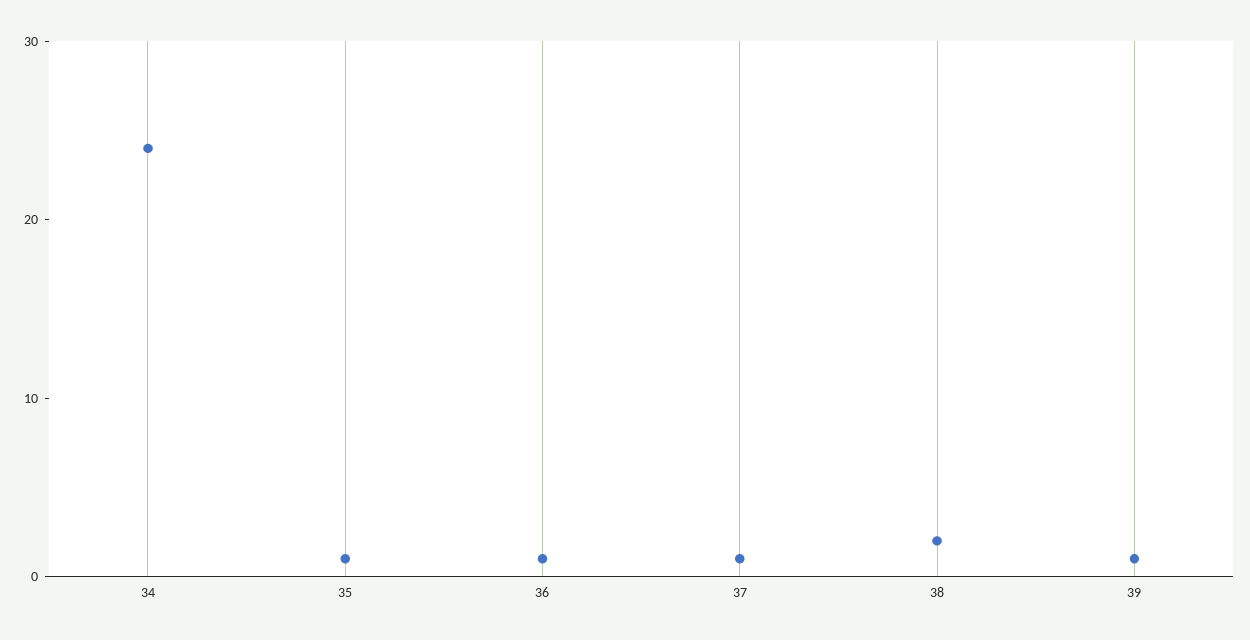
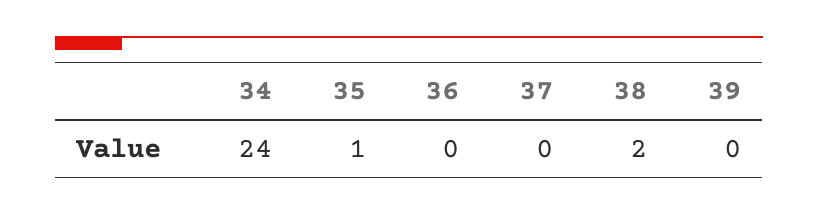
  {
    "34": 24,
    "35": 1,
-   "36": 1,
+   "36": 0,
-   "37": 1,
+   "37": 0,
    "38": 2,
-   "39": 1
+   "39": 0
  }

